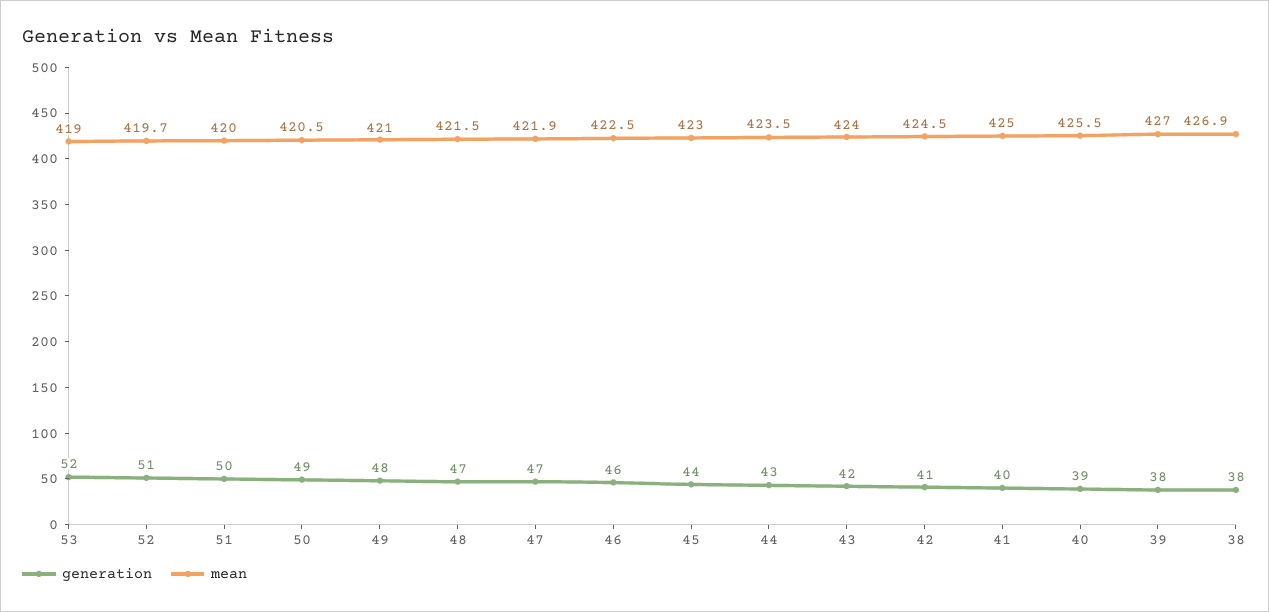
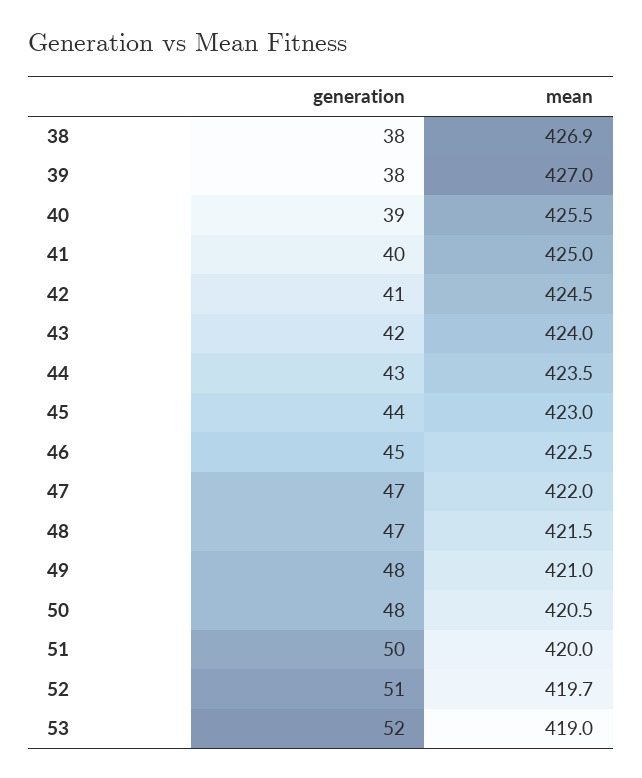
  {
    "generation": {
      "53": 52,
      "52": 51,
      "51": 50,
-     "50": 49,
+     "50": 48,
      "49": 48,
      "48": 47,
      "47": 47,
-     "46": 46,
+     "46": 45,
      "45": 44,
      "44": 43,
      "43": 42,
      "42": 41,
      "41": 40,
      "40": 39,
      "39": 38,
      "38": 38
    },
    "mean": {
      "53": 419,
      "52": 419.7,
      "51": 420,
      "50": 420.5,
      "49": 421,
      "48": 421.5,
-     "47": 421.9,
+     "47": 422,
      "46": 422.5,
      "45": 423,
      "44": 423.5,
      "43": 424,
      "42": 424.5,
      "41": 425,
      "40": 425.5,
      "39": 427,
      "38": 426.9
    }
  }

